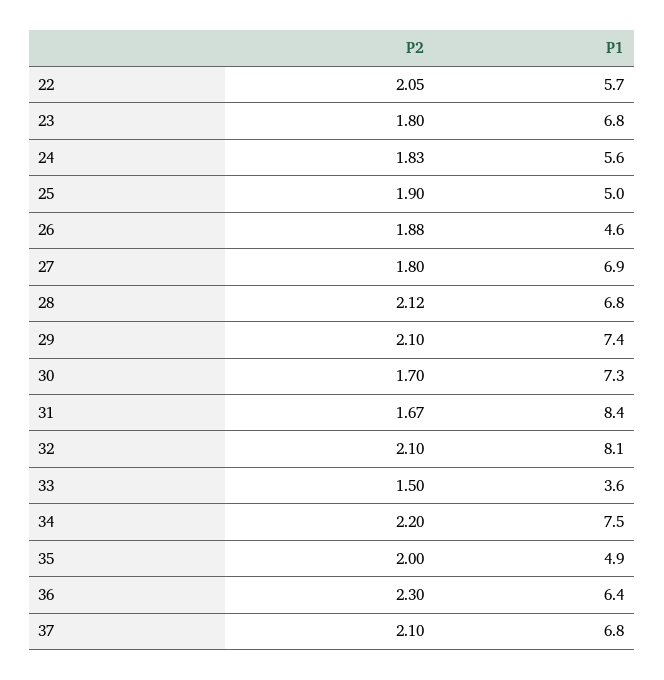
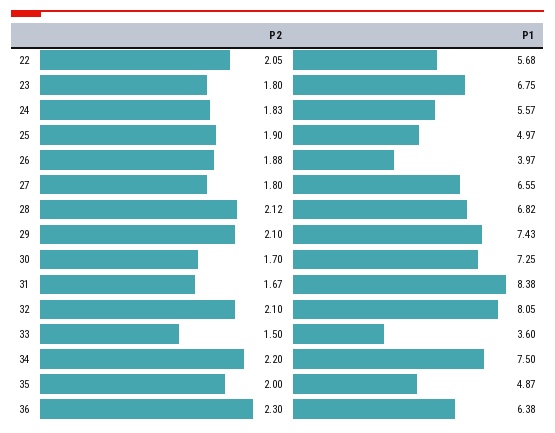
  {
    "P2": {
      "22": 2.05,
      "23": 1.8,
      "24": 1.83,
      "25": 1.9,
      "26": 1.88,
      "27": 1.8,
      "28": 2.12,
      "29": 2.1,
      "30": 1.7,
      "31": 1.67,
      "32": 2.1,
      "33": 1.5,
      "34": 2.2,
      "35": 2,
-     "36": 2.3,
+     "36": 2.3
-     "37": 2.1
    },
    "P1": {
      "22": 5.68,
      "23": 6.75,
      "24": 5.57,
      "25": 4.97,
-     "26": 4.6,
+     "26": 3.97,
-     "27": 6.9,
+     "27": 6.55,
      "28": 6.82,
      "29": 7.43,
      "30": 7.25,
      "31": 8.38,
      "32": 8.05,
      "33": 3.6,
      "34": 7.5,
      "35": 4.87,
-     "36": 6.38,
+     "36": 6.38
-     "37": 6.8
    }
  }

